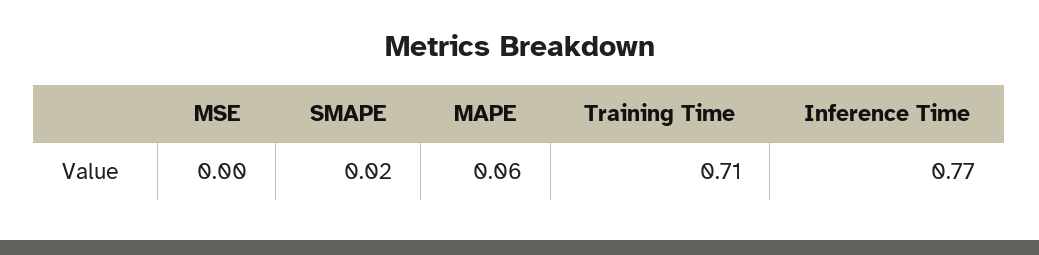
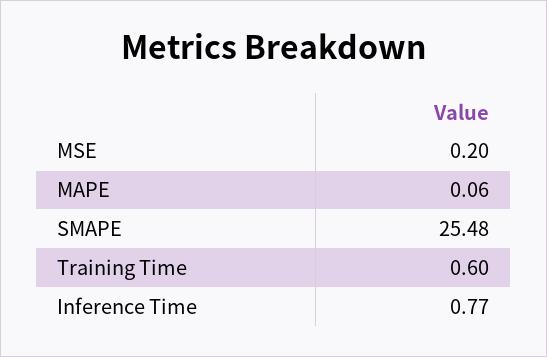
  {
-   "MSE": 0,
+   "MSE": 0.2,
-   "SMAPE": 0.02,
+   "SMAPE": 25.48,
    "MAPE": 0.06,
-   "Training Time": 0.71,
+   "Training Time": 0.6,
    "Inference Time": 0.77
  }

